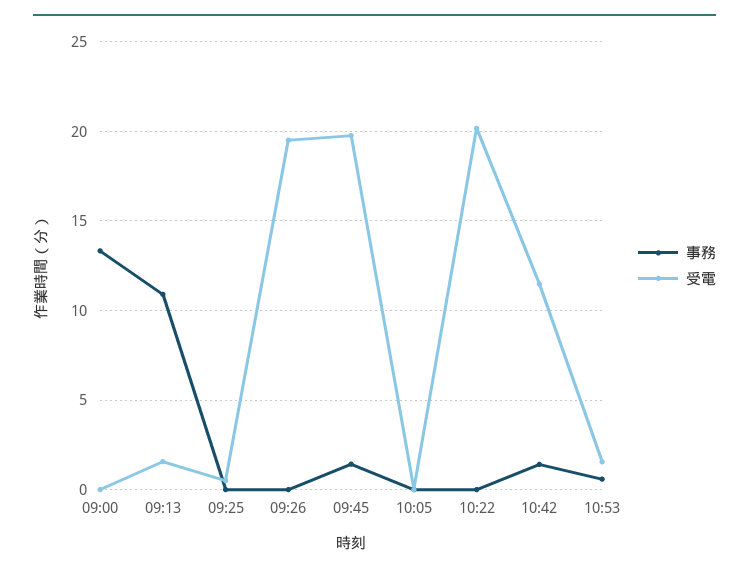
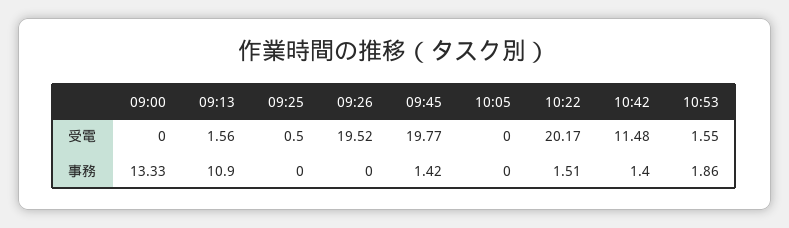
  {
    "事務": {
      "09:00": 13.33,
      "09:13": 10.9,
      "09:25": 0,
      "09:26": 0,
      "09:45": 1.42,
      "10:05": 0,
-     "10:22": 0,
+     "10:22": 1.51,
      "10:42": 1.4,
-     "10:53": 0.5
+     "10:53": 1.86
    },
    "受電": {
      "09:00": 0,
      "09:13": 1.56,
      "09:25": 0.5,
      "09:26": 19.52,
      "09:45": 19.77,
      "10:05": 0,
      "10:22": 20.17,
      "10:42": 11.48,
      "10:53": 1.55
    }
  }

